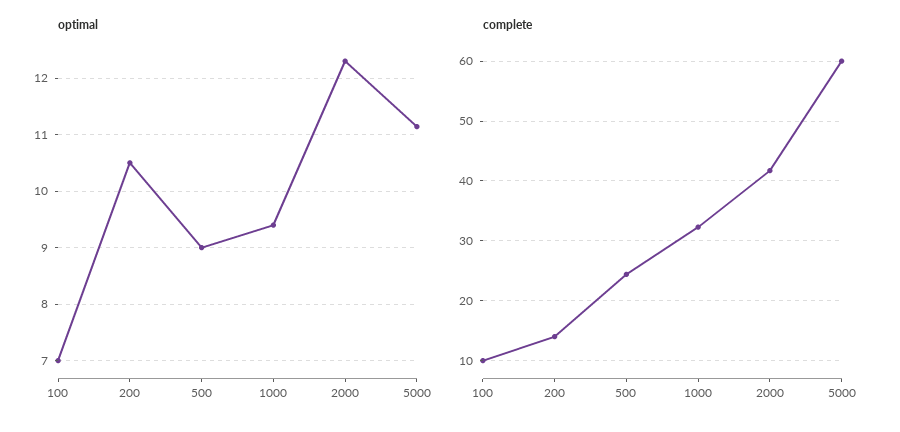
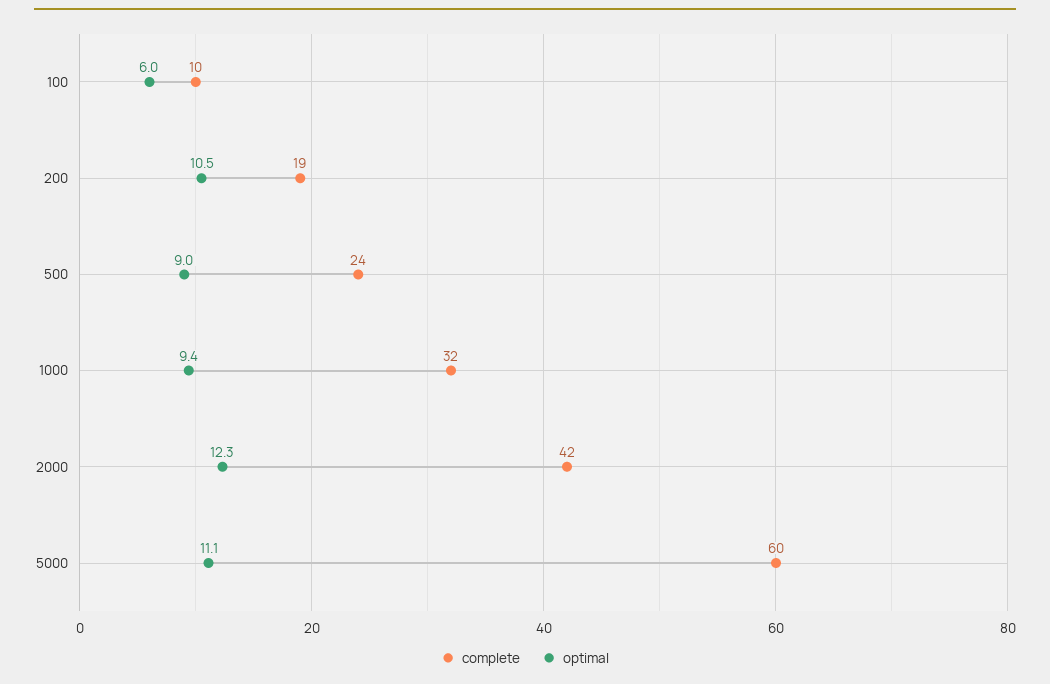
  {
    "optimal": {
-     "100": 7,
+     "100": 6,
      "200": 10.5,
      "500": 9,
      "1000": 9.4,
      "2000": 12.3,
      "5000": 11.1
    },
    "complete": {
      "100": 10,
-     "200": 14,
+     "200": 19,
      "500": 24,
      "1000": 32,
      "2000": 42,
      "5000": 60
    }
  }

